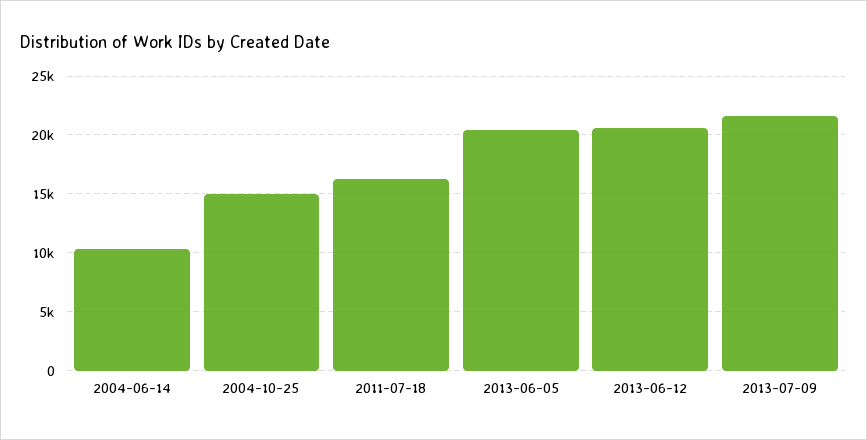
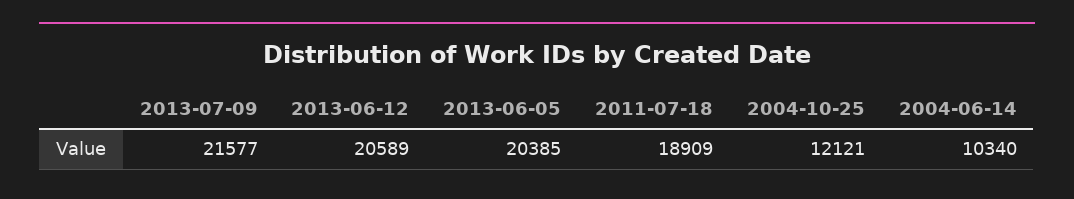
  {
    "2004-06-14": 10340,
-   "2004-10-25": 15000,
+   "2004-10-25": 12121,
-   "2011-07-18": 16000,
+   "2011-07-18": 18909,
    "2013-06-05": 20385,
    "2013-06-12": 20589,
    "2013-07-09": 21577
  }

